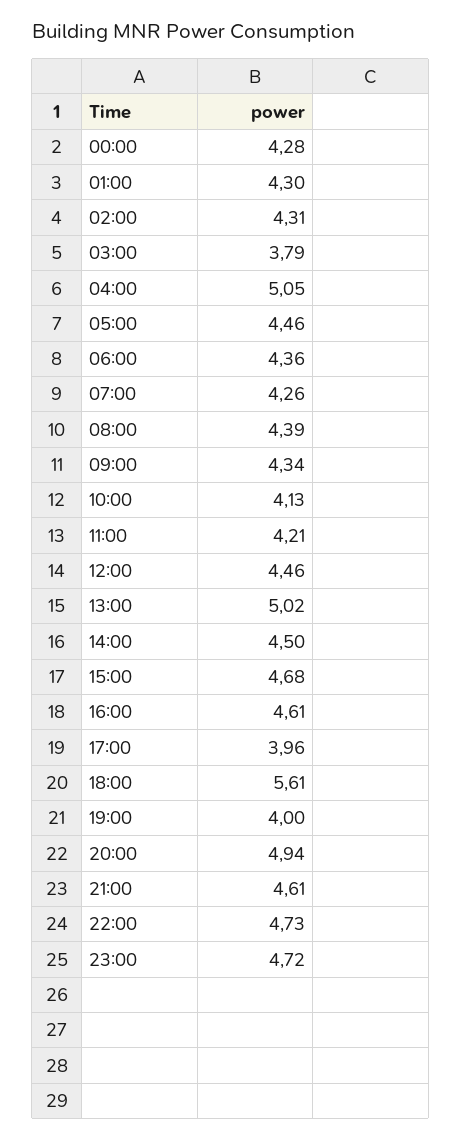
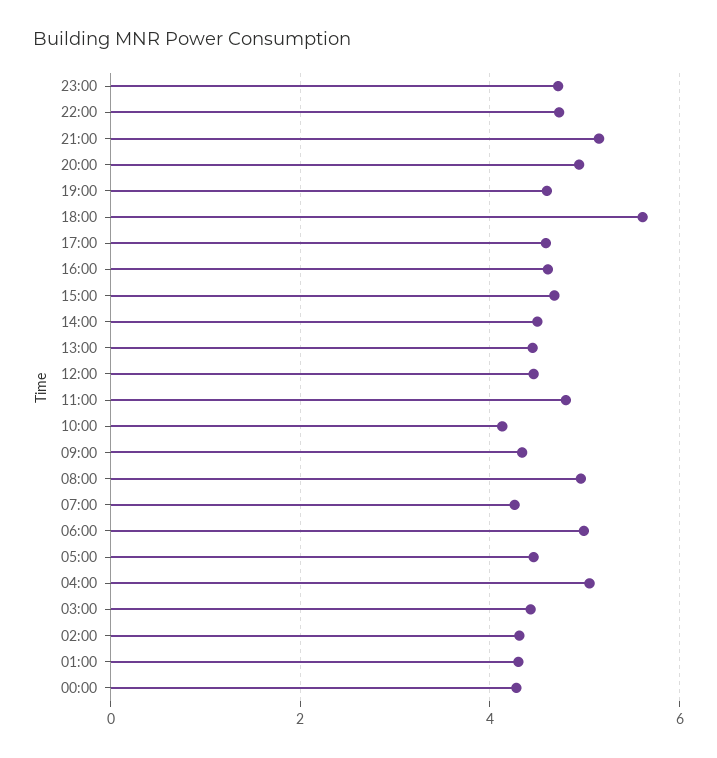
  {
    "00:00": 4.28,
    "01:00": 4.3,
    "02:00": 4.31,
-   "03:00": 3.79,
+   "03:00": 4.4,
    "04:00": 5.05,
    "05:00": 4.46,
-   "06:00": 4.36,
+   "06:00": 5,
    "07:00": 4.26,
-   "08:00": 4.39,
+   "08:00": 5,
    "09:00": 4.34,
    "10:00": 4.13,
-   "11:00": 4.21,
+   "11:00": 4.8,
    "12:00": 4.46,
-   "13:00": 5.02,
+   "13:00": 4.4,
    "14:00": 4.5,
    "15:00": 4.68,
    "16:00": 4.61,
-   "17:00": 3.96,
+   "17:00": 4.6,
    "18:00": 5.61,
-   "19:00": 4,
+   "19:00": 4.6,
    "20:00": 4.94,
-   "21:00": 4.61,
+   "21:00": 5.2,
    "22:00": 4.73,
    "23:00": 4.72
  }

